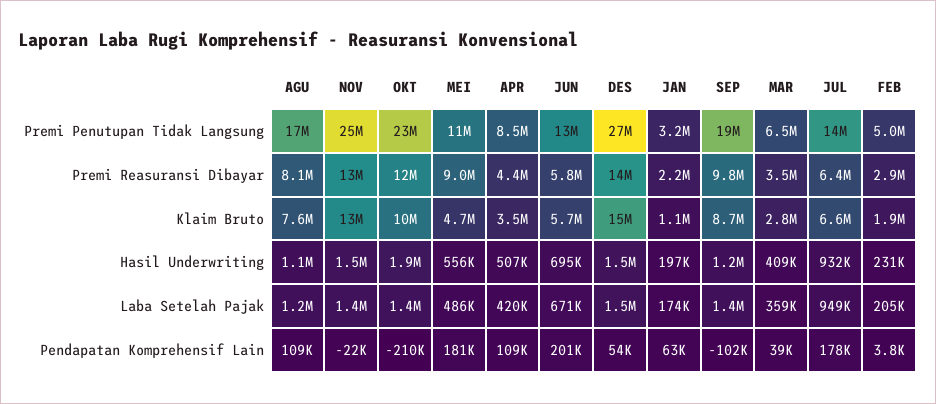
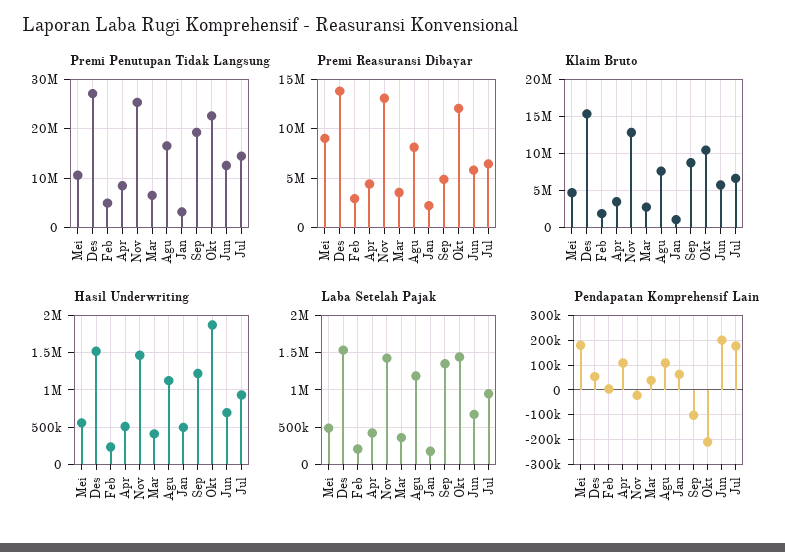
  {
    "Premi Penutupan Tidak Langsung": {
      "AGU": 17000000,
      "NOV": 25000000,
      "OKT": 23000000,
      "MEI": 11000000,
      "APR": 8500000,
      "JUN": 13000000,
      "DES": 27000000,
      "JAN": 3200000,
      "SEP": 19000000,
      "MAR": 6500000,
      "JUL": 14000000,
      "FEB": 5000000
    },
    "Premi Reasuransi Dibayar": {
      "AGU": 8100000,
      "NOV": 13000000,
      "OKT": 12000000,
      "MEI": 9000000,
      "APR": 4400000,
      "JUN": 5800000,
      "DES": 14000000,
      "JAN": 2200000,
-     "SEP": 9800000,
+     "SEP": 5000000,
      "MAR": 3500000,
      "JUL": 6400000,
      "FEB": 2900000
    },
    "Klaim Bruto": {
      "AGU": 7600000,
      "NOV": 13000000,
      "OKT": 10000000,
      "MEI": 4700000,
      "APR": 3500000,
      "JUN": 5700000,
      "DES": 15000000,
      "JAN": 1100000,
      "SEP": 8700000,
      "MAR": 2800000,
      "JUL": 6600000,
      "FEB": 1900000
    },
    "Hasil Underwriting": {
      "AGU": 1100000,
      "NOV": 1500000,
      "OKT": 1900000,
      "MEI": 556000,
      "APR": 507000,
      "JUN": 695000,
      "DES": 1500000,
-     "JAN": 197000,
+     "JAN": 500000,
      "SEP": 1200000,
      "MAR": 409000,
      "JUL": 932000,
      "FEB": 231000
    },
    "Laba Setelah Pajak": {
      "AGU": 1200000,
      "NOV": 1400000,
      "OKT": 1400000,
      "MEI": 486000,
      "APR": 420000,
      "JUN": 671000,
      "DES": 1500000,
      "JAN": 174000,
      "SEP": 1400000,
      "MAR": 359000,
      "JUL": 949000,
      "FEB": 205000
    },
    "Pendapatan Komprehensif Lain": {
      "AGU": 109000,
      "NOV": -22000,
      "OKT": -210000,
      "MEI": 181000,
      "APR": 109000,
      "JUN": 201000,
      "DES": 54000,
      "JAN": 63000,
      "SEP": -102000,
      "MAR": 39000,
      "JUL": 178000,
      "FEB": 3800
    }
  }

